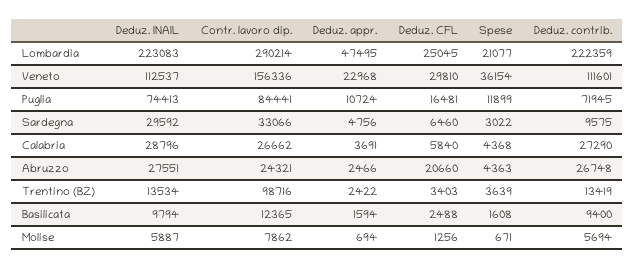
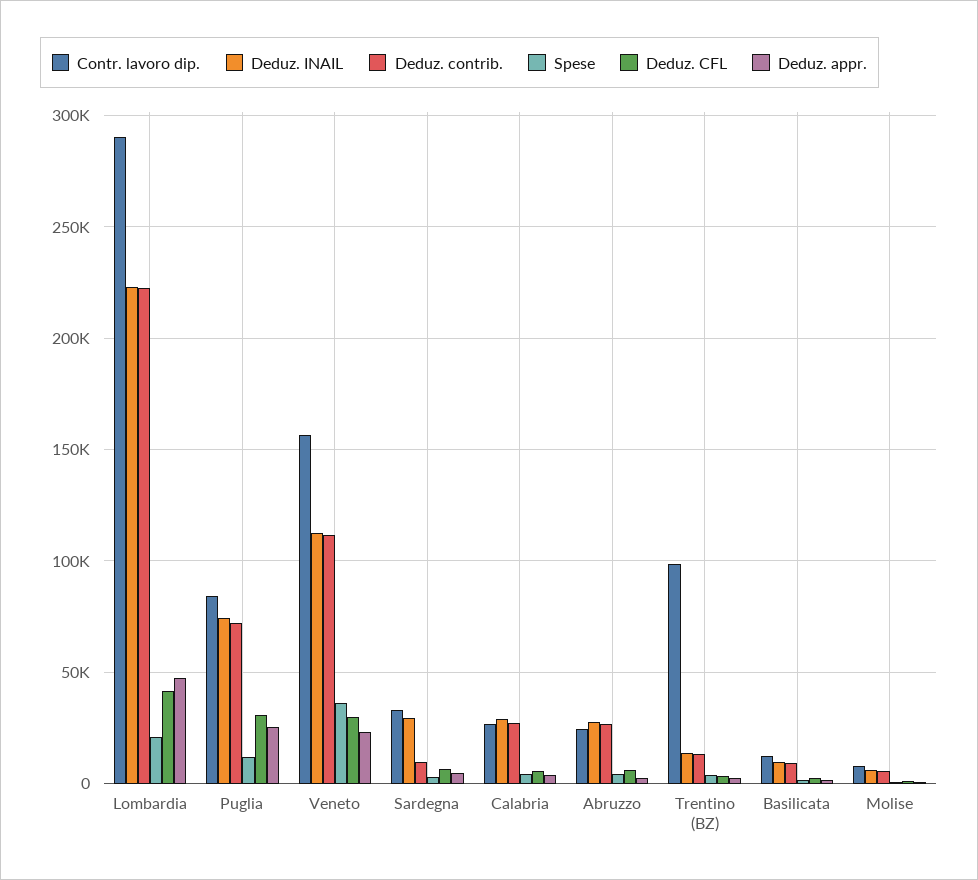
  {
    "Deduz. INAIL": {
      "Lombardia": 223083,
      "Veneto": 112537,
      "Puglia": 74413,
      "Sardegna": 29592,
      "Calabria": 28796,
      "Abruzzo": 27551,
      "Trentino (BZ)": 13534,
      "Basilicata": 9794,
      "Molise": 5887
    },
    "Contr. lavoro dip.": {
      "Lombardia": 290214,
      "Veneto": 156336,
      "Puglia": 84441,
      "Sardegna": 33066,
      "Calabria": 26662,
      "Abruzzo": 24321,
      "Trentino (BZ)": 98716,
      "Basilicata": 12365,
      "Molise": 7862
    },
    "Deduz. appr.": {
      "Lombardia": 47495,
      "Veneto": 22968,
-     "Puglia": 10724,
+     "Puglia": 25000,
      "Sardegna": 4756,
      "Calabria": 3691,
      "Abruzzo": 2466,
      "Trentino (BZ)": 2422,
      "Basilicata": 1594,
      "Molise": 694
    },
    "Deduz. CFL": {
-     "Lombardia": 25045,
+     "Lombardia": 40000,
      "Veneto": 29810,
-     "Puglia": 16481,
+     "Puglia": 30000,
      "Sardegna": 6460,
      "Calabria": 5840,
-     "Abruzzo": 20660,
+     "Abruzzo": 5000,
      "Trentino (BZ)": 3403,
      "Basilicata": 2488,
      "Molise": 1256
    },
    "Spese": {
      "Lombardia": 21077,
      "Veneto": 36154,
      "Puglia": 11899,
      "Sardegna": 3022,
      "Calabria": 4368,
      "Abruzzo": 4363,
      "Trentino (BZ)": 3639,
      "Basilicata": 1608,
      "Molise": 671
    },
    "Deduz. contrib.": {
      "Lombardia": 222359,
      "Veneto": 111601,
      "Puglia": 71945,
      "Sardegna": 9575,
      "Calabria": 27290,
      "Abruzzo": 26748,
      "Trentino (BZ)": 13419,
      "Basilicata": 9400,
      "Molise": 5694
    }
  }

